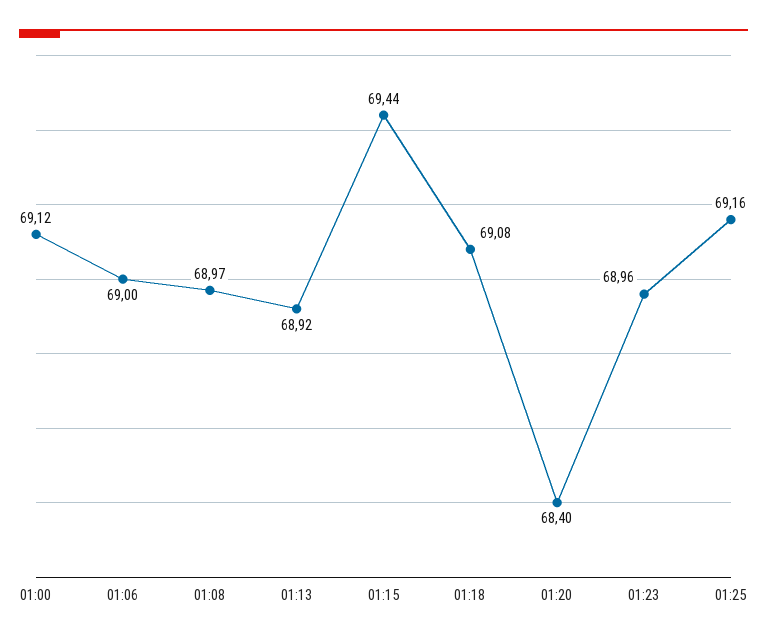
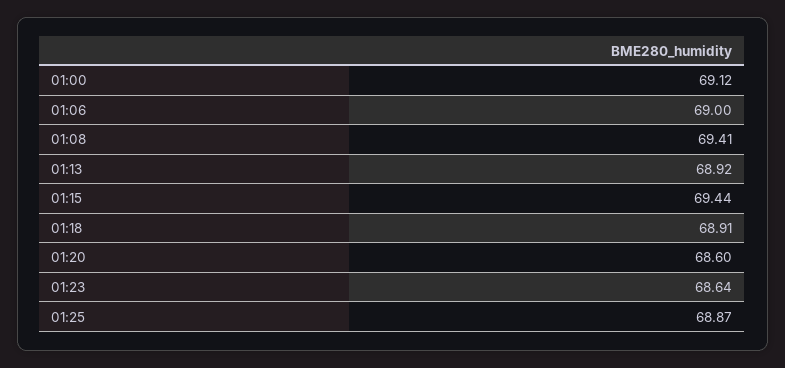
  {
    "01:00": 69.12,
    "01:06": 69,
-   "01:08": 68.97,
+   "01:08": 69.41,
    "01:13": 68.92,
    "01:15": 69.44,
-   "01:18": 69.08,
+   "01:18": 68.91,
-   "01:20": 68.4,
+   "01:20": 68.6,
-   "01:23": 68.96,
+   "01:23": 68.64,
-   "01:25": 69.16
+   "01:25": 68.87
  }

